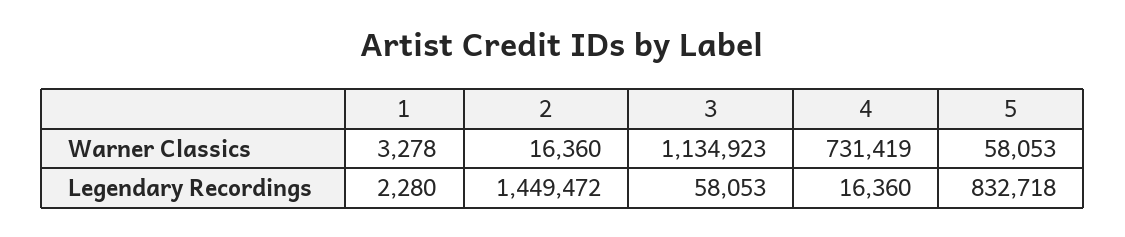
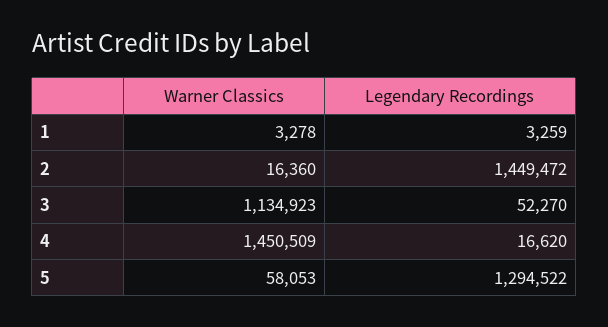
  {
    "1": {
      "Warner Classics": 3278,
-     "Legendary Recordings": 2280
+     "Legendary Recordings": 3259
    },
    "2": {
      "Warner Classics": 16360,
      "Legendary Recordings": 1449472
    },
    "3": {
      "Warner Classics": 1134923,
-     "Legendary Recordings": 58053
+     "Legendary Recordings": 52270
    },
    "4": {
-     "Warner Classics": 731419,
+     "Warner Classics": 1450509,
-     "Legendary Recordings": 16360
+     "Legendary Recordings": 16620
    },
    "5": {
      "Warner Classics": 58053,
-     "Legendary Recordings": 832718
+     "Legendary Recordings": 1294522
    }
  }

